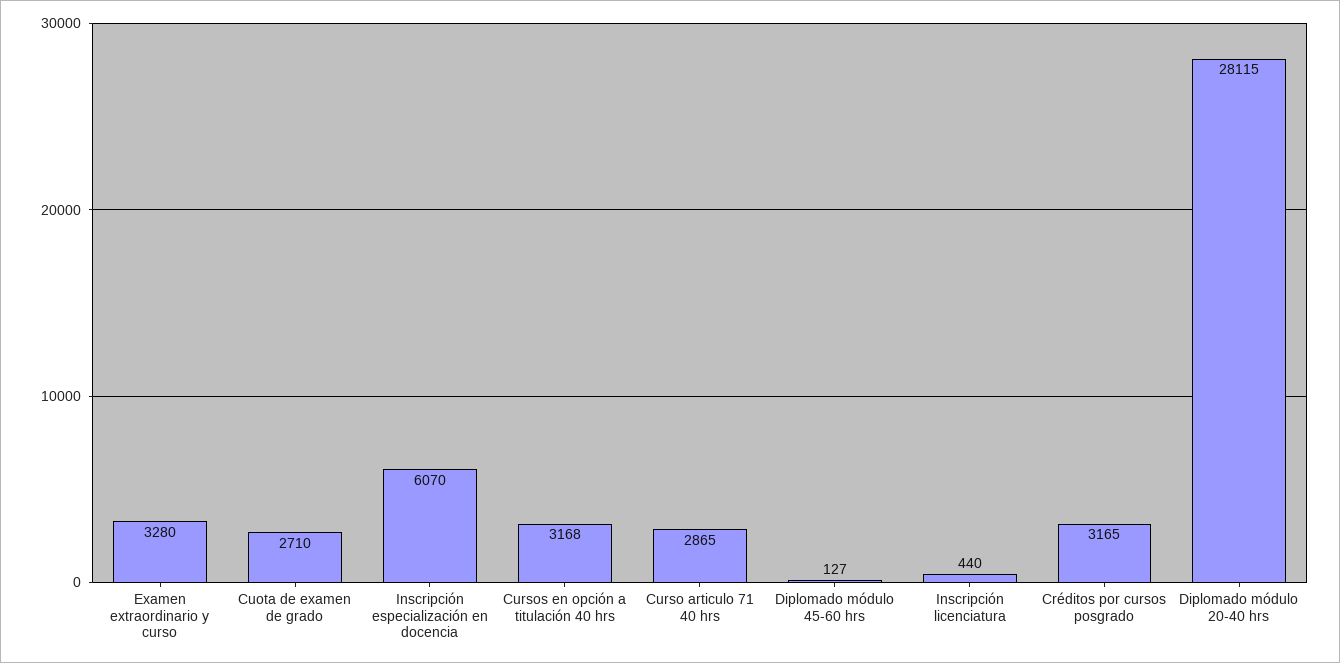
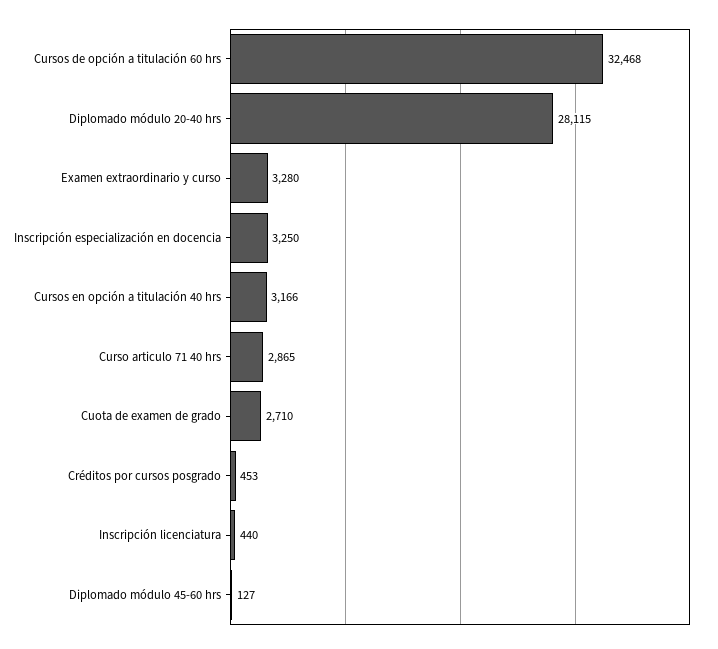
  {
    "Examen extraordinario y curso": 3280,
    "Cuota de examen de grado": 2710,
-   "Inscripción especialización en docencia": 6070,
+   "Inscripción especialización en docencia": 3250,
-   "Cursos en opción a titulación 40 hrs": 3168,
+   "Cursos en opción a titulación 40 hrs": 3166,
    "Curso articulo 71 40 hrs": 2865,
    "Diplomado módulo 45-60 hrs": 127,
    "Inscripción licenciatura": 440,
-   "Créditos por cursos posgrado": 3165,
+   "Créditos por cursos posgrado": 453,
-   "Diplomado módulo 20-40 hrs": 28115
+   "Diplomado módulo 20-40 hrs": 28115,
+   "Cursos de opción a titulación 60 hrs": 32468
  }

